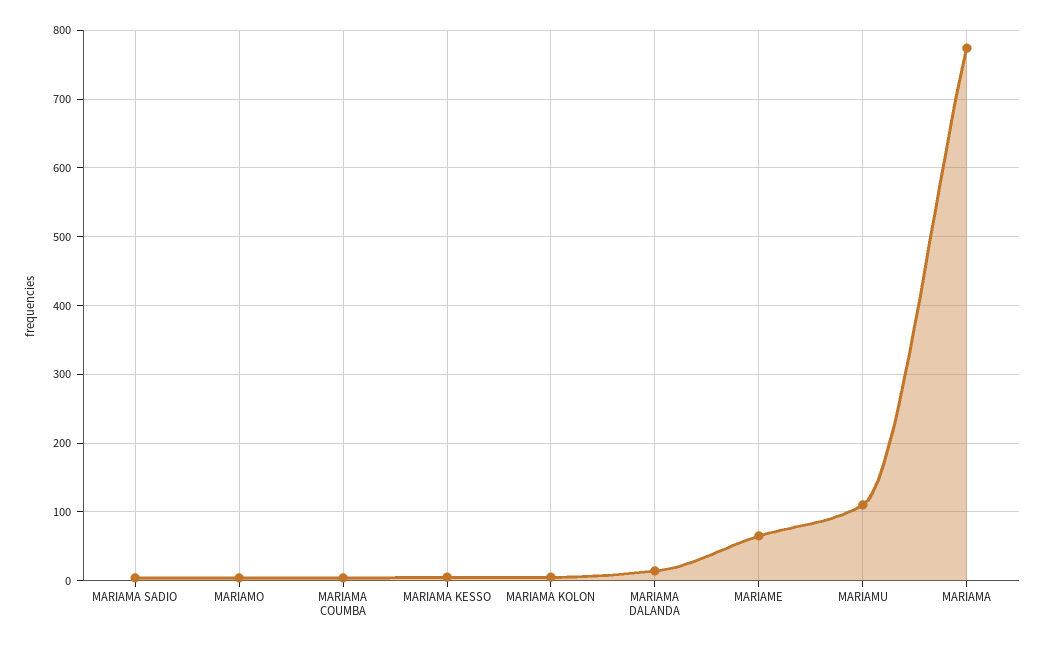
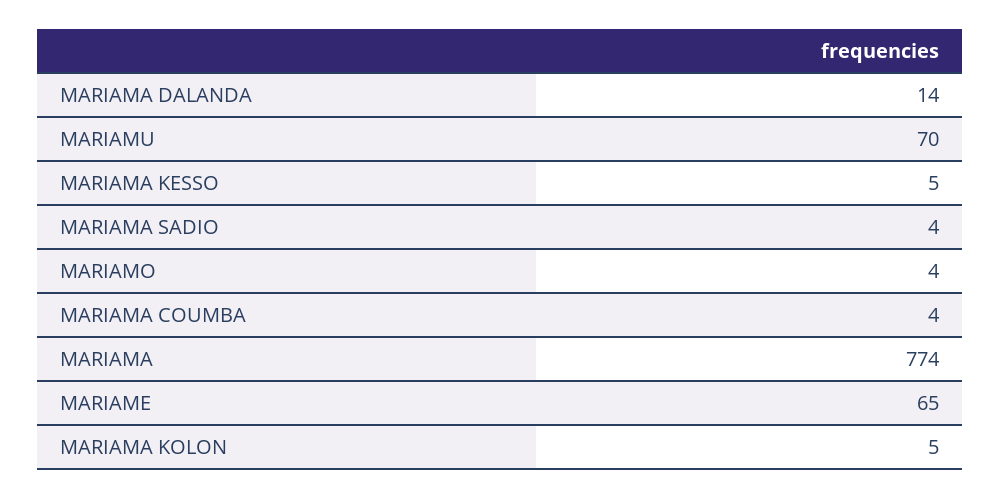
  {
    "MARIAMA SADIO": 4,
    "MARIAMO": 4,
    "MARIAMA COUMBA": 4,
    "MARIAMA KESSO": 5,
    "MARIAMA KOLON": 5,
    "MARIAMA DALANDA": 14,
    "MARIAME": 65,
-   "MARIAMU": 110,
+   "MARIAMU": 70,
    "MARIAMA": 774
  }

